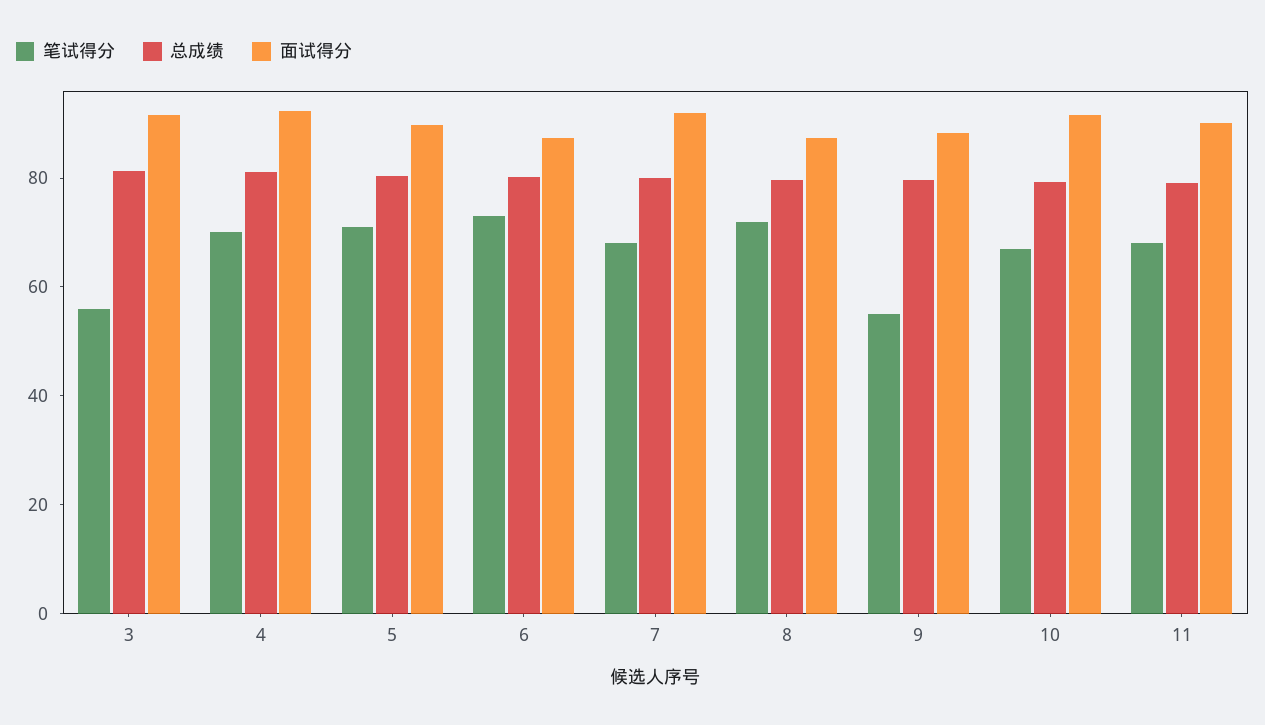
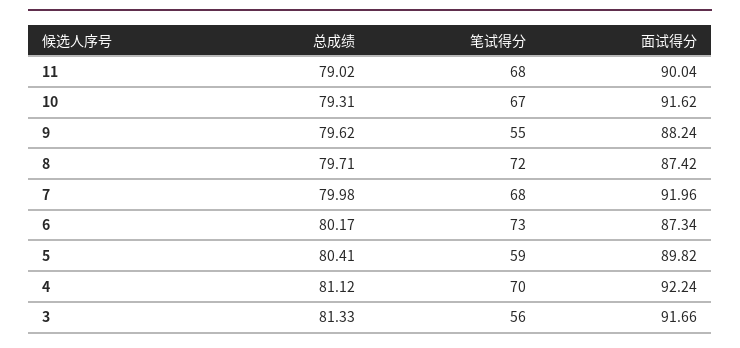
  {
    "笔试得分": {
      "3": 56,
      "4": 70,
-     "5": 70,
+     "5": 59,
      "6": 73,
      "7": 68,
      "8": 72,
      "9": 55,
      "10": 67,
      "11": 68
    },
    "总成绩": {
      "3": 81.33,
      "4": 81.12,
      "5": 80.41,
      "6": 80.17,
      "7": 79.98,
      "8": 79.71,
      "9": 79.62,
      "10": 79.31,
      "11": 79.02
    },
    "面试得分": {
      "3": 91.66,
      "4": 92.24,
      "5": 89.82,
      "6": 87.34,
      "7": 91.96,
      "8": 87.42,
      "9": 88.24,
      "10": 91.62,
      "11": 90.04
    }
  }

